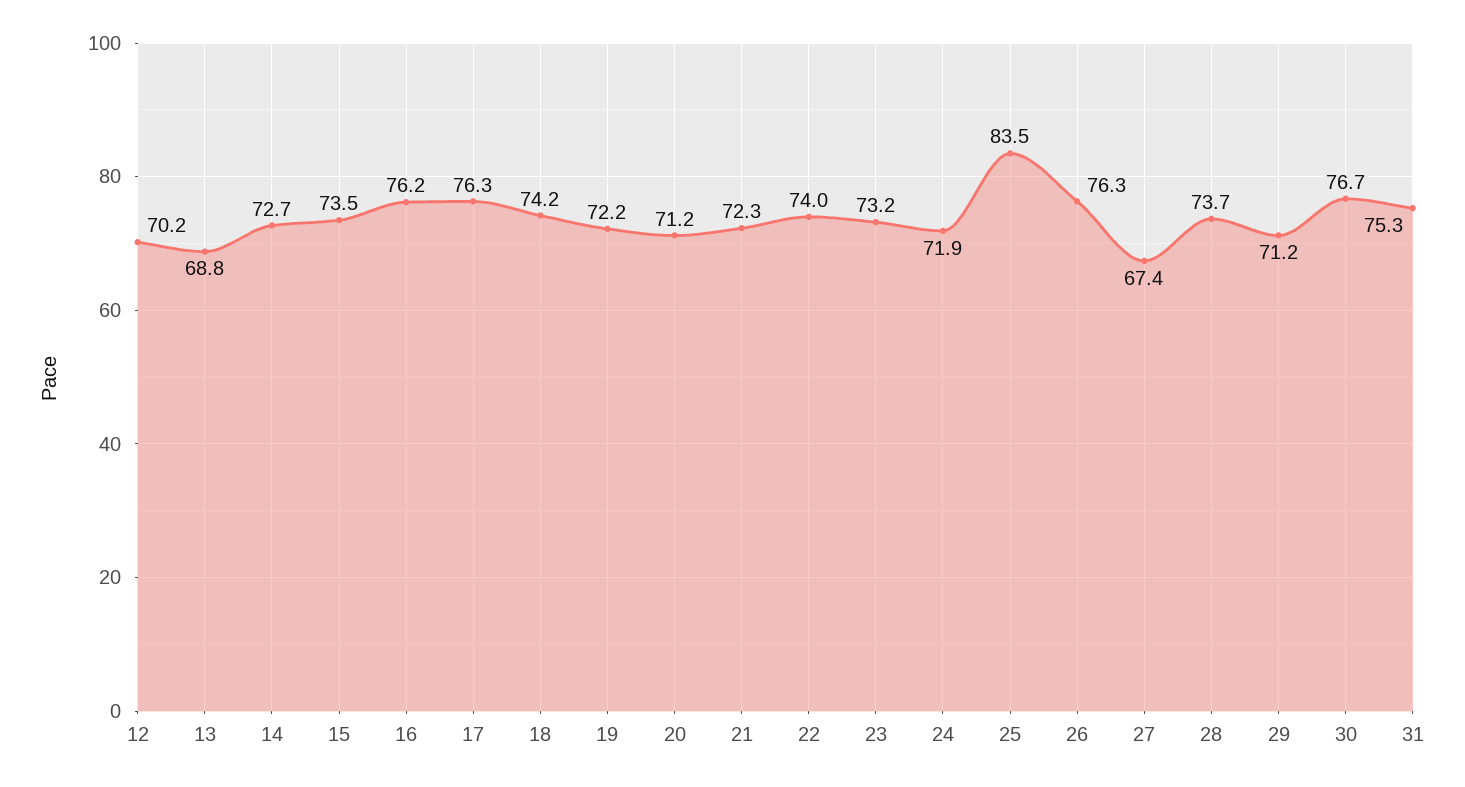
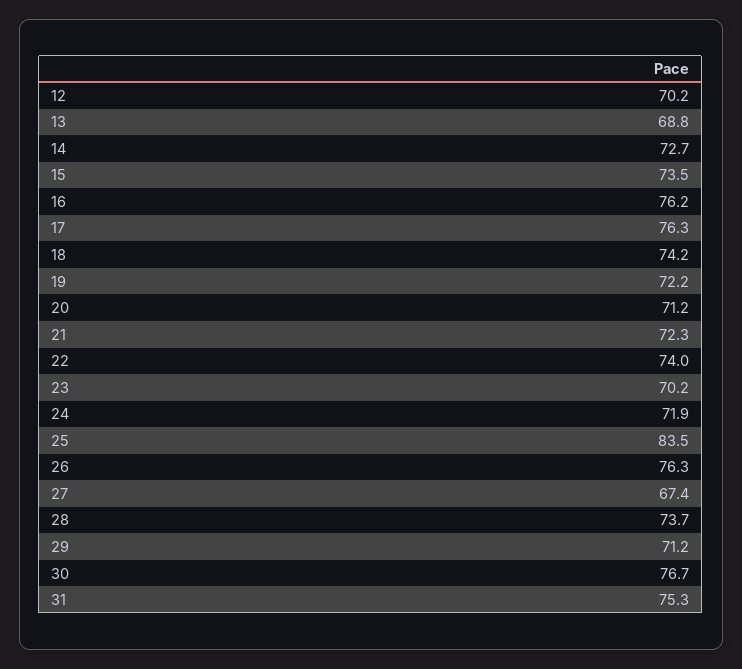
  {
    "12": 70.2,
    "13": 68.8,
    "14": 72.7,
    "15": 73.5,
    "16": 76.2,
    "17": 76.3,
    "18": 74.2,
    "19": 72.2,
    "20": 71.2,
    "21": 72.3,
    "22": 74,
-   "23": 73.2,
+   "23": 70.2,
    "24": 71.9,
    "25": 83.5,
    "26": 76.3,
    "27": 67.4,
    "28": 73.7,
    "29": 71.2,
    "30": 76.7,
    "31": 75.3
  }

